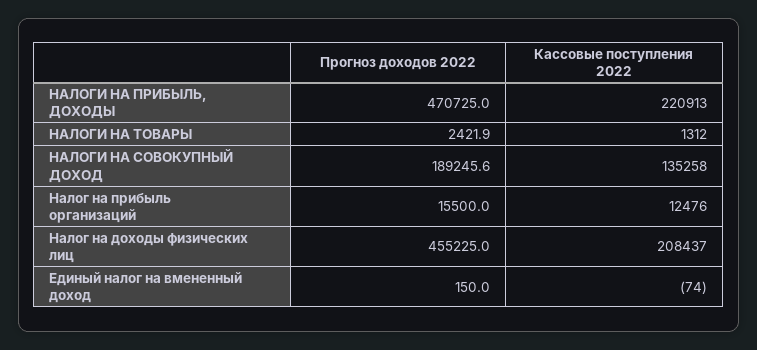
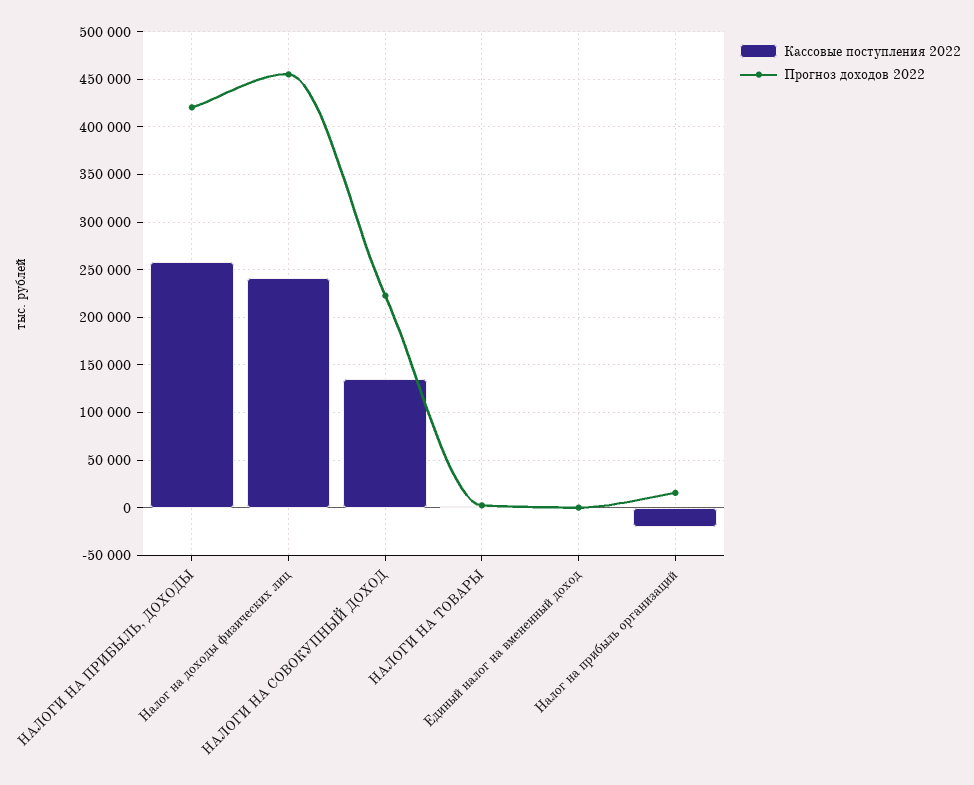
  {
    "Прогноз доходов 2022": {
-     "НАЛОГИ НА ПРИБЫЛЬ, ДОХОДЫ": 470725,
+     "НАЛОГИ НА ПРИБЫЛЬ, ДОХОДЫ": 420000,
      "НАЛОГИ НА ТОВАРЫ": 2421.9,
-     "НАЛОГИ НА СОВОКУПНЫЙ ДОХОД": 189245.6,
+     "НАЛОГИ НА СОВОКУПНЫЙ ДОХОД": 220000,
      "Налог на прибыль организаций": 15500,
      "Налог на доходы физических лиц": 455225,
      "Единый налог на вмененный доход": 150
    },
    "Кассовые поступления 2022": {
-     "НАЛОГИ НА ПРИБЫЛЬ, ДОХОДЫ": 220913,
+     "НАЛОГИ НА ПРИБЫЛЬ, ДОХОДЫ": 260000,
      "НАЛОГИ НА ТОВАРЫ": 1312,
      "НАЛОГИ НА СОВОКУПНЫЙ ДОХОД": 135258,
-     "Налог на прибыль организаций": 12476,
+     "Налог на прибыль организаций": -20000,
-     "Налог на доходы физических лиц": 208437,
+     "Налог на доходы физических лиц": 240000,
      "Единый налог на вмененный доход": -74
    }
  }

